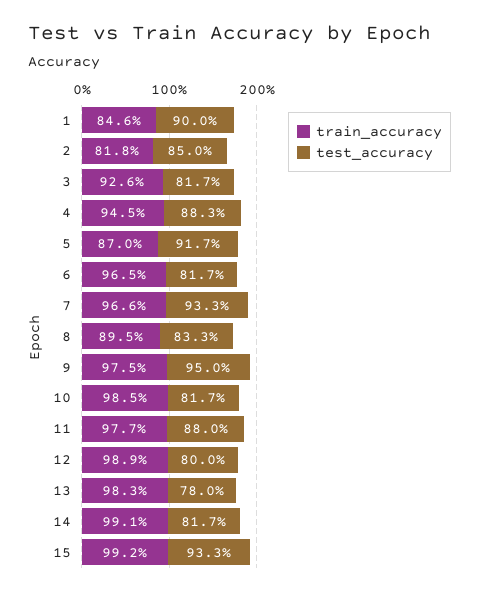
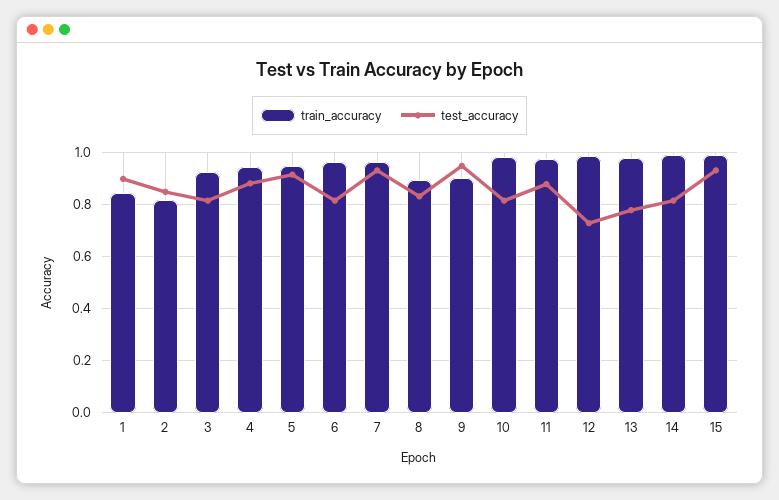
  {
    "train_accuracy": {
      "1": 0.846,
      "2": 0.818,
      "3": 0.926,
      "4": 0.945,
-     "5": 0.87,
+     "5": 0.95,
      "6": 0.965,
      "7": 0.966,
      "8": 0.895,
-     "9": 0.975,
+     "9": 0.9,
      "10": 0.985,
      "11": 0.977,
      "12": 0.989,
      "13": 0.983,
      "14": 0.991,
      "15": 0.992
    },
    "test_accuracy": {
      "1": 0.9,
      "2": 0.85,
      "3": 0.817,
      "4": 0.883,
      "5": 0.917,
      "6": 0.817,
      "7": 0.933,
      "8": 0.833,
      "9": 0.95,
      "10": 0.817,
      "11": 0.88,
-     "12": 0.8,
+     "12": 0.725,
      "13": 0.78,
      "14": 0.817,
      "15": 0.933
    }
  }

